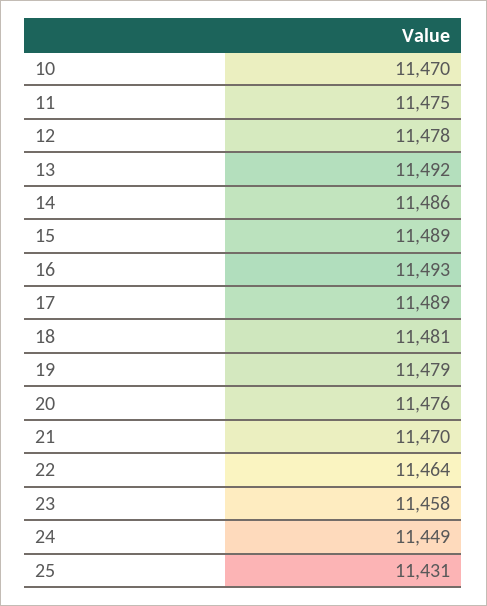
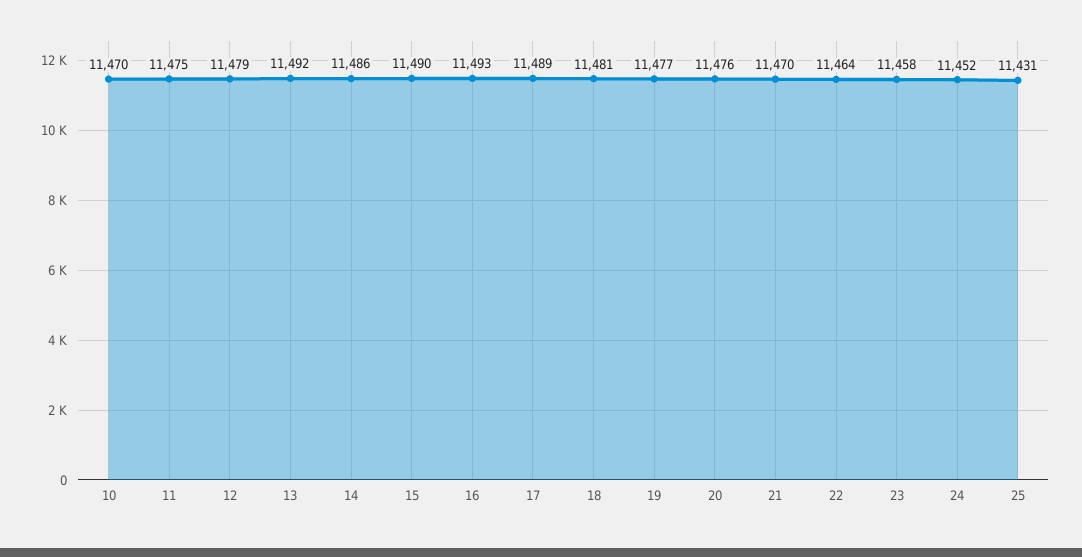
  {
    "10": 11470,
    "11": 11475,
-   "12": 11478,
+   "12": 11479,
    "13": 11492,
    "14": 11486,
-   "15": 11489,
+   "15": 11490,
    "16": 11493,
    "17": 11489,
    "18": 11481,
-   "19": 11479,
+   "19": 11477,
    "20": 11476,
    "21": 11470,
    "22": 11464,
    "23": 11458,
-   "24": 11449,
+   "24": 11452,
    "25": 11431
  }

